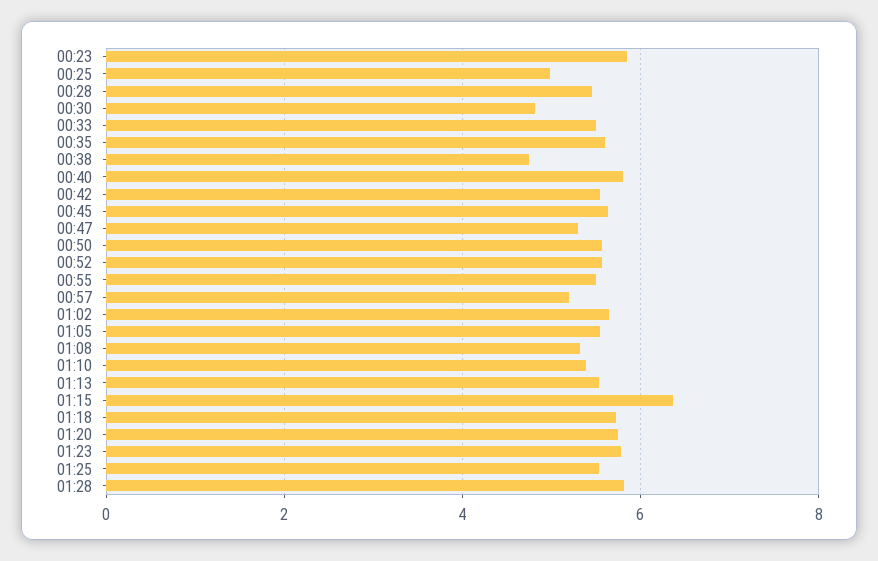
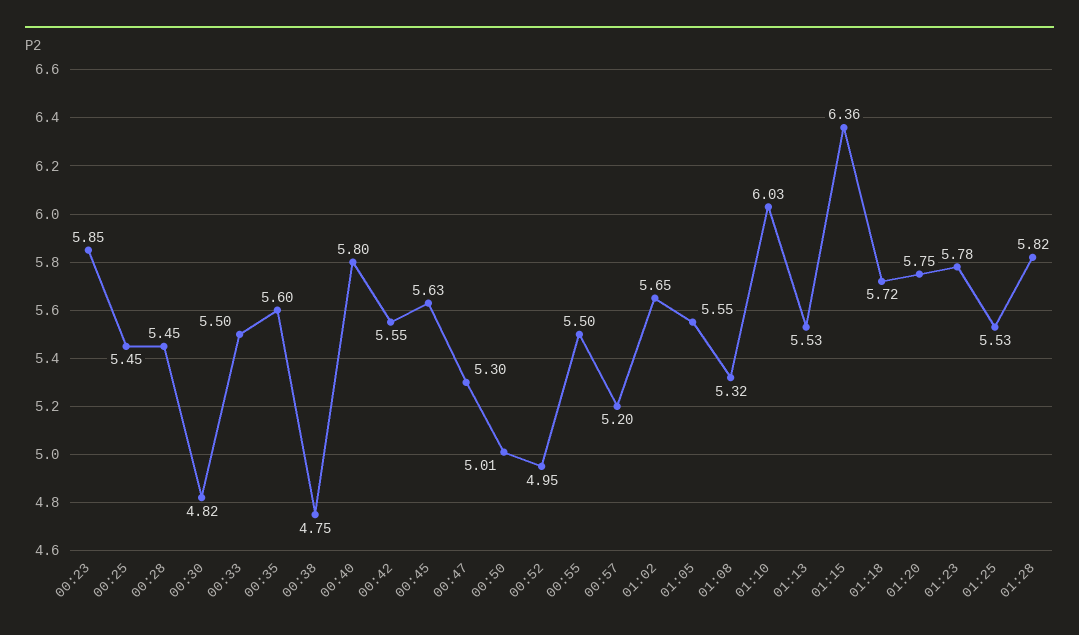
  {
    "00:23": 5.85,
-   "00:25": 5,
+   "00:25": 5.45,
    "00:28": 5.45,
    "00:30": 4.82,
    "00:33": 5.5,
    "00:35": 5.6,
    "00:38": 4.75,
    "00:40": 5.8,
    "00:42": 5.55,
    "00:45": 5.63,
    "00:47": 5.3,
-   "00:50": 5.6,
+   "00:50": 5.01,
-   "00:52": 5.6,
+   "00:52": 4.95,
    "00:55": 5.5,
    "00:57": 5.2,
    "01:02": 5.65,
    "01:05": 5.55,
    "01:08": 5.32,
-   "01:10": 5.4,
+   "01:10": 6.03,
    "01:13": 5.53,
    "01:15": 6.36,
    "01:18": 5.72,
    "01:20": 5.75,
    "01:23": 5.78,
    "01:25": 5.53,
    "01:28": 5.82
  }

